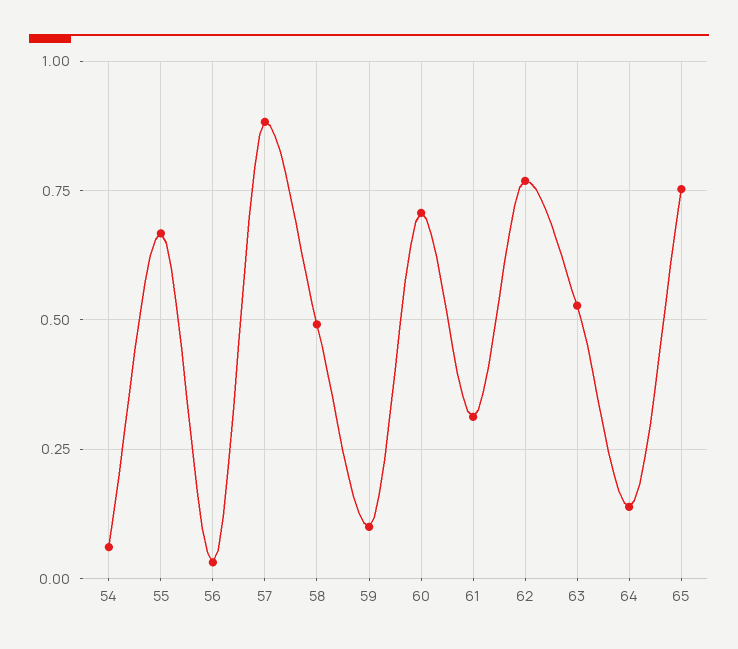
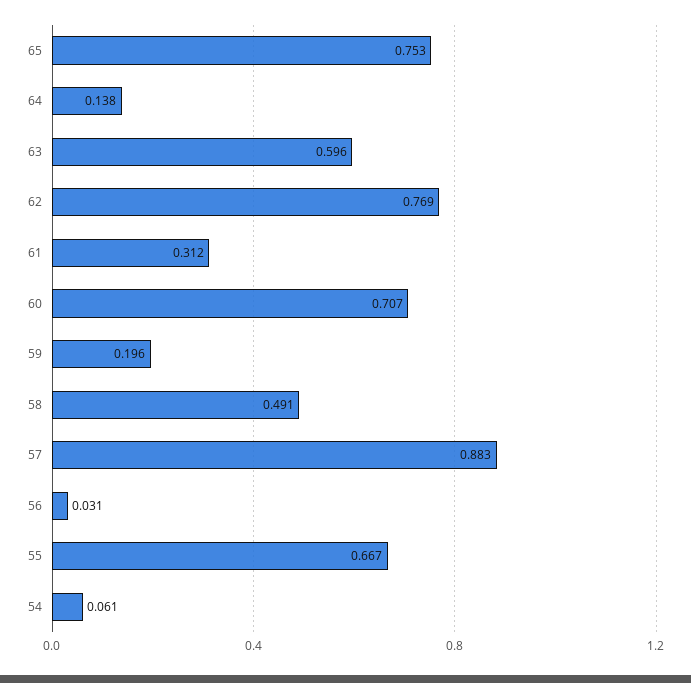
  {
    "54": 0.061,
    "55": 0.667,
    "56": 0.031,
    "57": 0.883,
    "58": 0.491,
-   "59": 0.1,
+   "59": 0.196,
    "60": 0.707,
    "61": 0.312,
    "62": 0.769,
-   "63": 0.525,
+   "63": 0.596,
    "64": 0.138,
    "65": 0.753
  }

